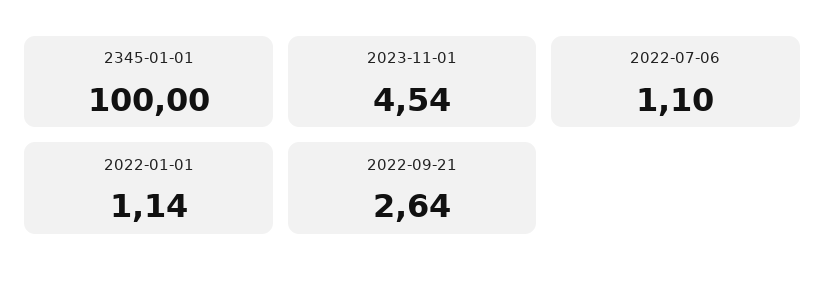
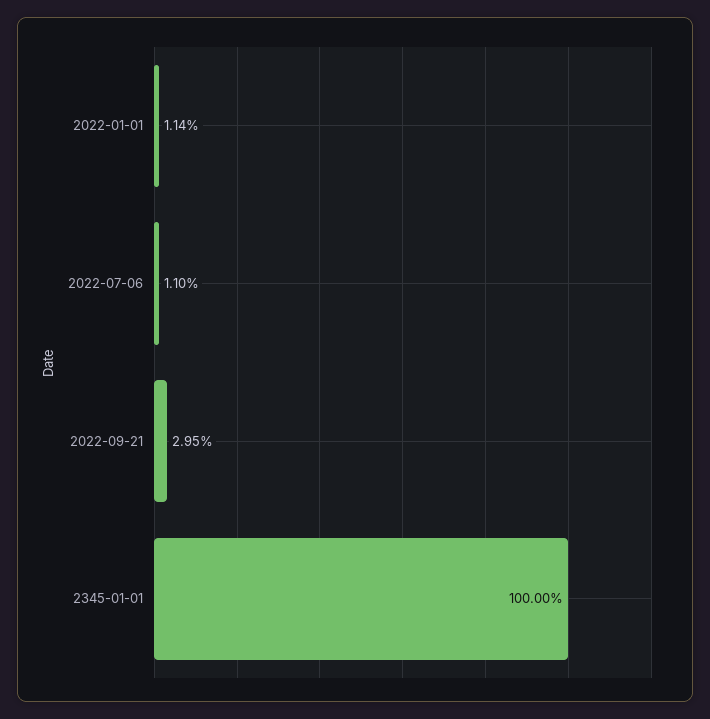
  {
    "2345-01-01": 100,
-   "2023-11-01": 4.54,
    "2022-07-06": 1.1,
    "2022-01-01": 1.14,
-   "2022-09-21": 2.64
+   "2022-09-21": 2.95
  }

